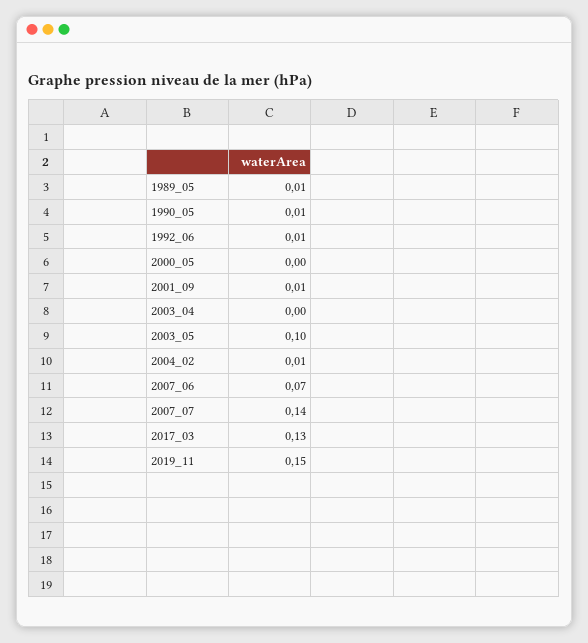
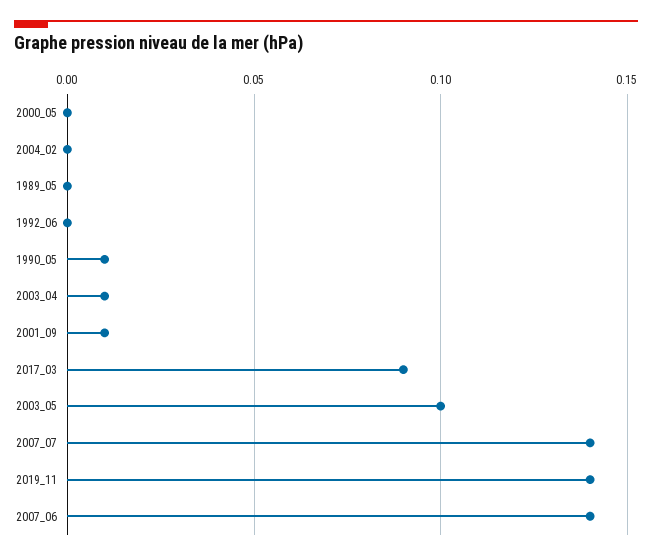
  {
-   "1989_05": 0.01,
+   "1989_05": 0,
    "1990_05": 0.01,
-   "1992_06": 0.01,
+   "1992_06": 0,
    "2000_05": 0,
    "2001_09": 0.01,
-   "2003_04": 0,
+   "2003_04": 0.01,
    "2003_05": 0.1,
-   "2004_02": 0.01,
+   "2004_02": 0,
-   "2007_06": 0.07,
+   "2007_06": 0.14,
    "2007_07": 0.14,
-   "2017_03": 0.13,
+   "2017_03": 0.09,
-   "2019_11": 0.15
+   "2019_11": 0.14
  }

